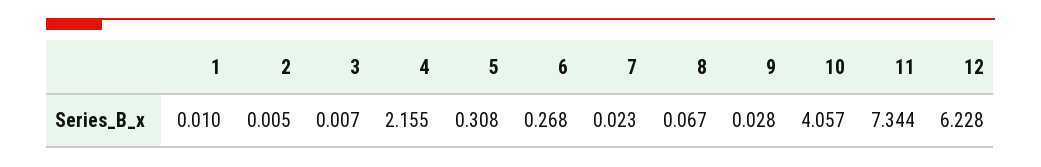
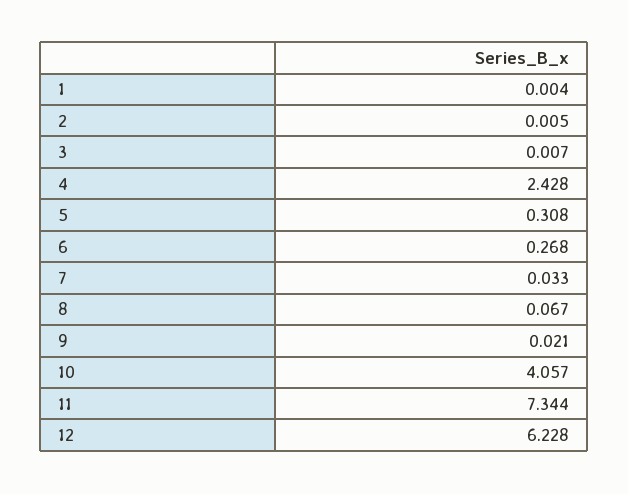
  {
-   "1": 0.01,
+   "1": 0.004,
    "2": 0.005,
    "3": 0.007,
-   "4": 2.155,
+   "4": 2.428,
    "5": 0.308,
    "6": 0.268,
-   "7": 0.023,
+   "7": 0.033,
    "8": 0.067,
-   "9": 0.028,
+   "9": 0.021,
    "10": 4.057,
    "11": 7.344,
    "12": 6.228
  }

